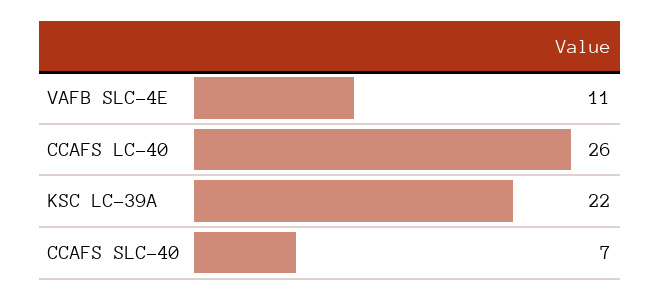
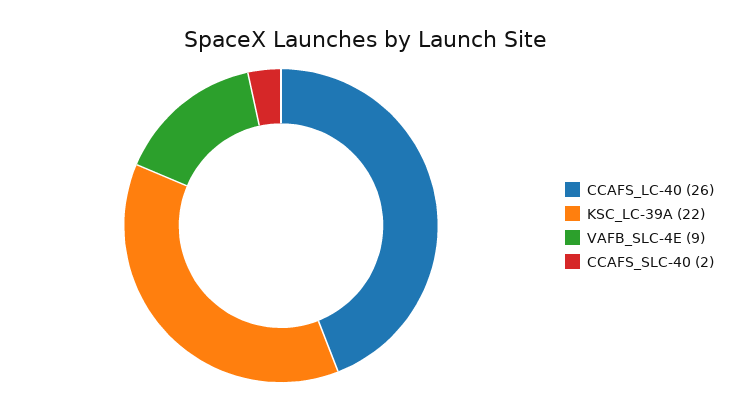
  {
-   "VAFB SLC-4E": 11,
+   "VAFB SLC-4E": 9,
    "CCAFS LC-40": 26,
    "KSC LC-39A": 22,
-   "CCAFS SLC-40": 7
+   "CCAFS SLC-40": 2
  }

